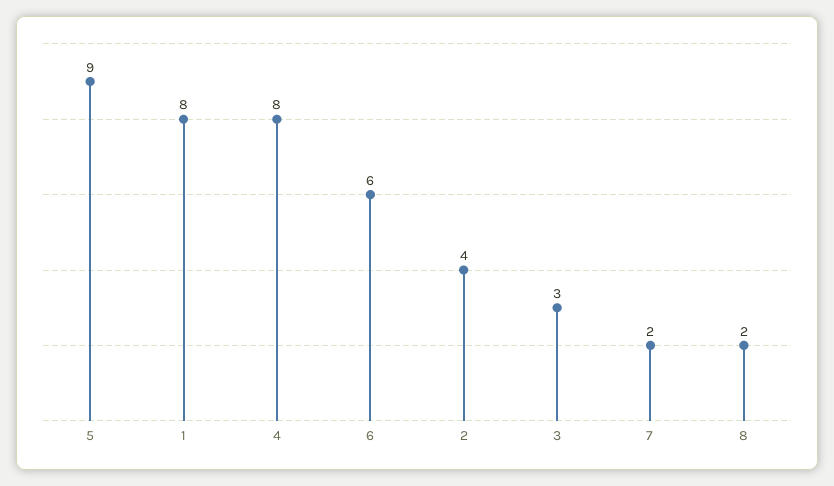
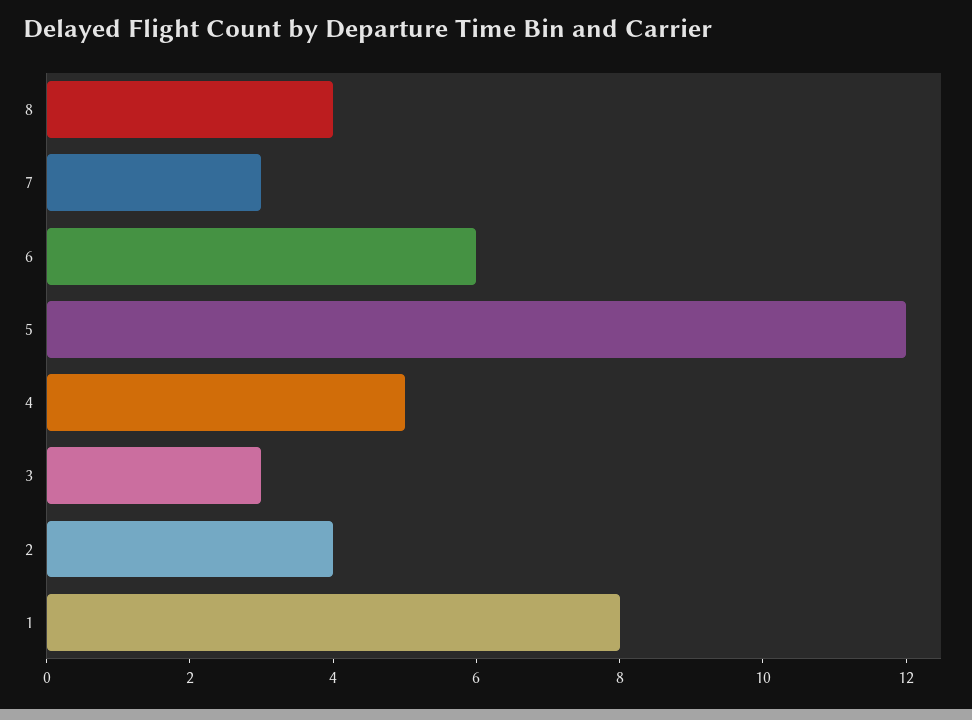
  {
-   "5": 9,
+   "5": 12,
    "1": 8,
-   "4": 8,
+   "4": 5,
    "6": 6,
    "2": 4,
    "3": 3,
-   "7": 2,
+   "7": 3,
-   "8": 2
+   "8": 4
  }

